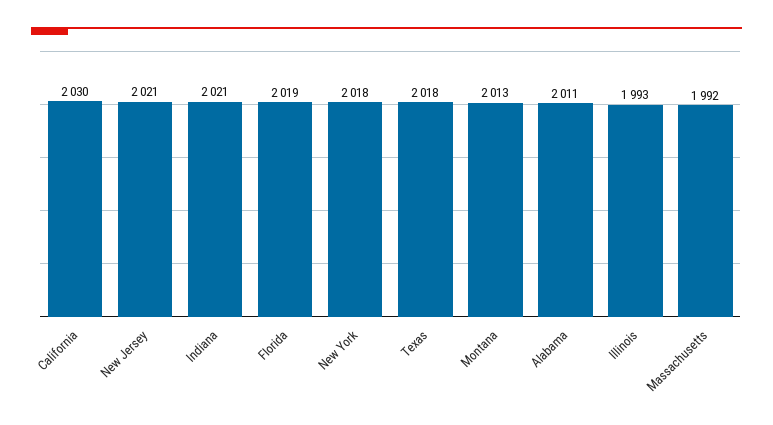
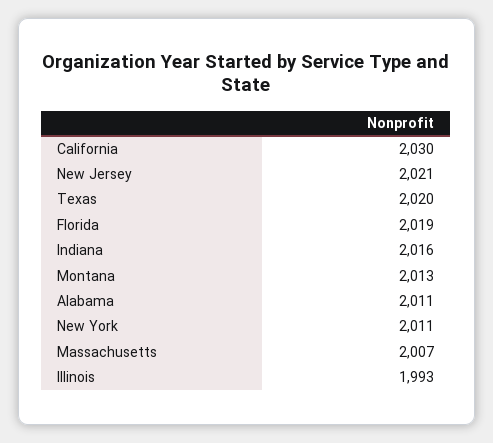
  {
    "California": 2030,
    "New Jersey": 2021,
-   "Indiana": 2021,
+   "Indiana": 2016,
    "Florida": 2019,
-   "New York": 2018,
+   "New York": 2011,
-   "Texas": 2018,
+   "Texas": 2020,
    "Montana": 2013,
    "Alabama": 2011,
    "Illinois": 1993,
-   "Massachusetts": 1992
+   "Massachusetts": 2007
  }

